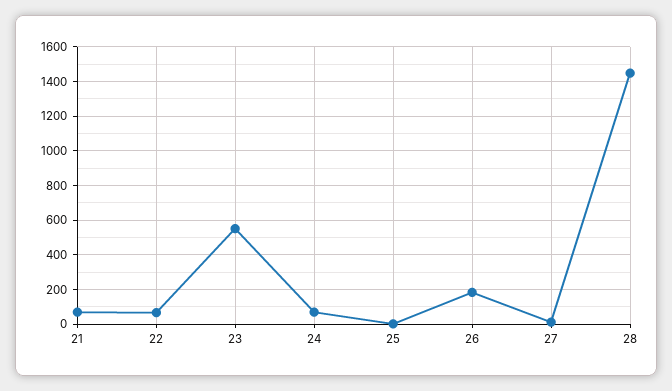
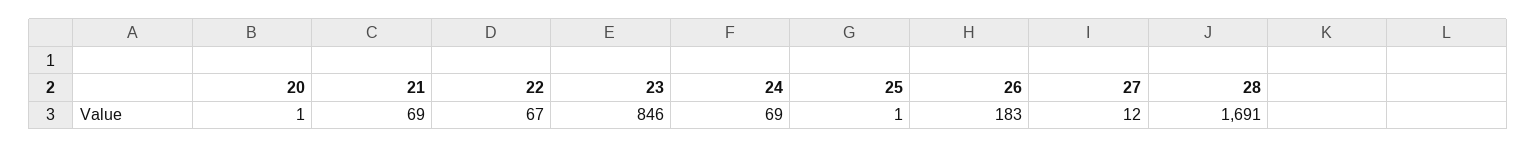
  {
    "21": 69,
    "22": 67,
-   "23": 550,
+   "23": 846,
    "24": 69,
    "25": 1,
    "26": 183,
    "27": 12,
-   "28": 1450
+   "28": 1691,
+   "20": 1
  }

